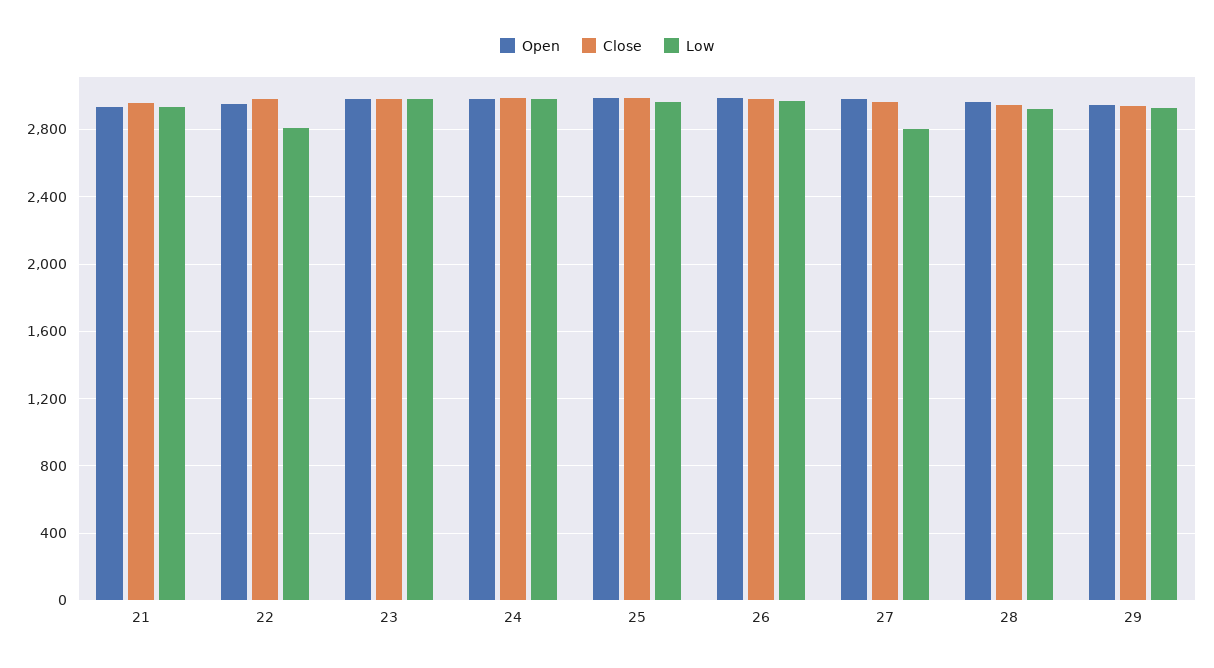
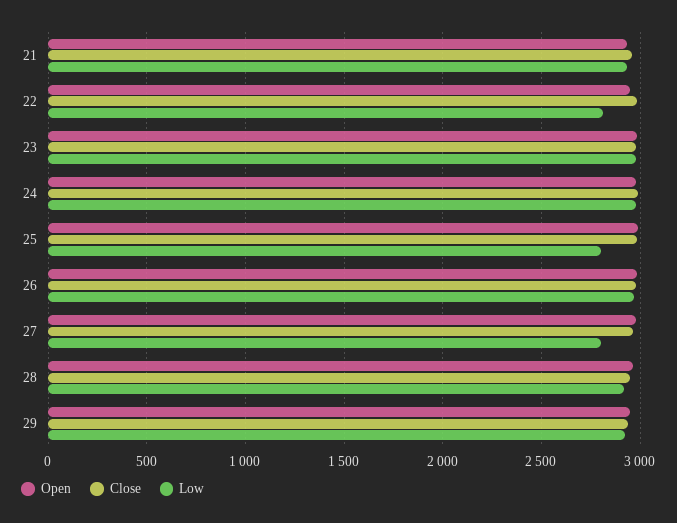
  {
    "Open": {
      "21": 2950,
      "22": 2950,
      "23": 3000,
      "24": 3000,
      "25": 3000,
      "26": 3000,
      "27": 3000,
      "28": 2950,
      "29": 2950
    },
    "Close": {
      "21": 2950,
      "22": 3000,
      "23": 3000,
      "24": 3000,
      "25": 3000,
      "26": 3000,
      "27": 2950,
      "28": 2950,
      "29": 2950
    },
    "Low": {
      "21": 2950,
      "22": 2800,
      "23": 3000,
      "24": 3000,
-     "25": 2950,
+     "25": 2800,
      "26": 2950,
      "27": 2800,
      "28": 2900,
      "29": 2950
    }
  }

